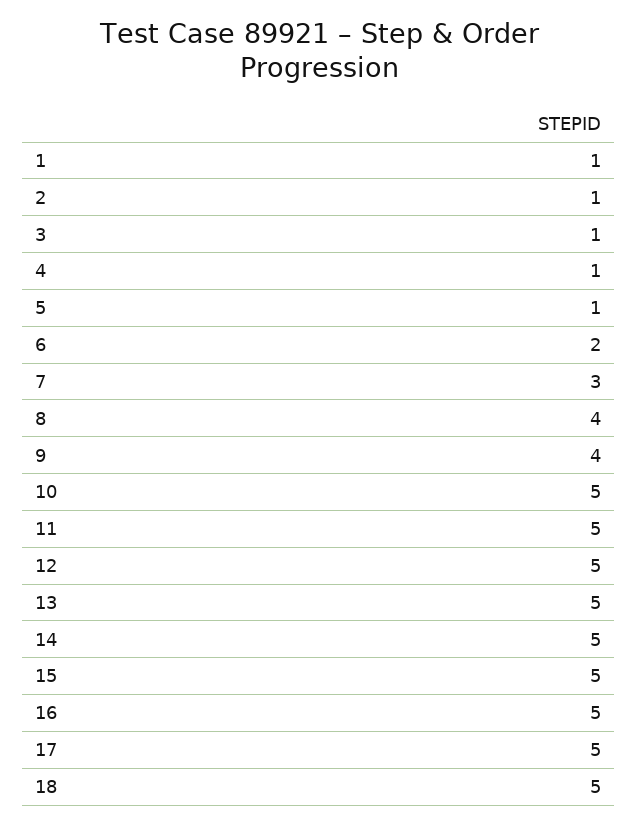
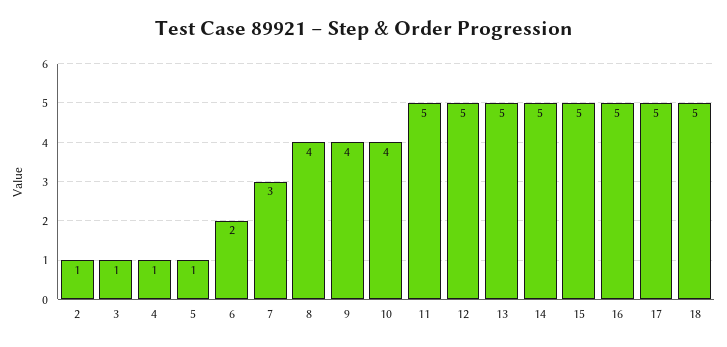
  {
-   "1": 1,
    "2": 1,
    "3": 1,
    "4": 1,
    "5": 1,
    "6": 2,
    "7": 3,
    "8": 4,
    "9": 4,
-   "10": 5,
+   "10": 4,
    "11": 5,
    "12": 5,
    "13": 5,
    "14": 5,
    "15": 5,
    "16": 5,
    "17": 5,
    "18": 5
  }

